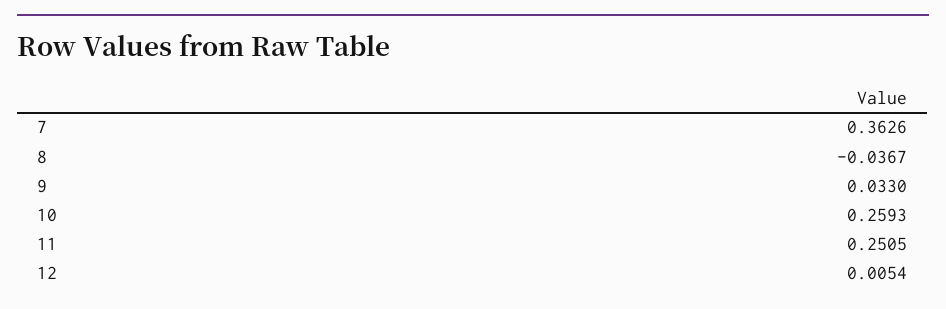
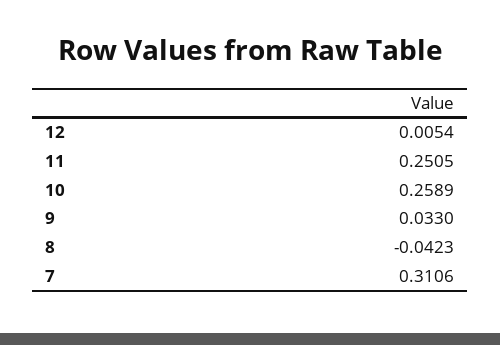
  {
-   "7": 0.3626,
+   "7": 0.3106,
-   "8": -0.0367,
+   "8": -0.0423,
    "9": 0.033,
-   "10": 0.2593,
+   "10": 0.2589,
    "11": 0.2505,
    "12": 0.0054
  }

